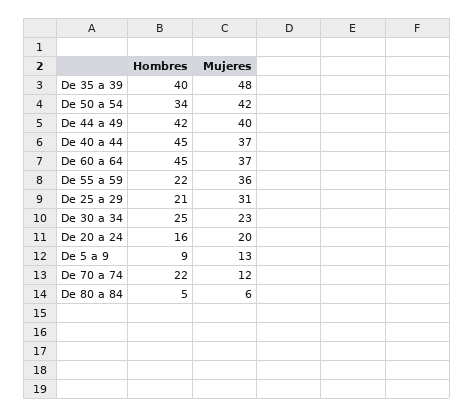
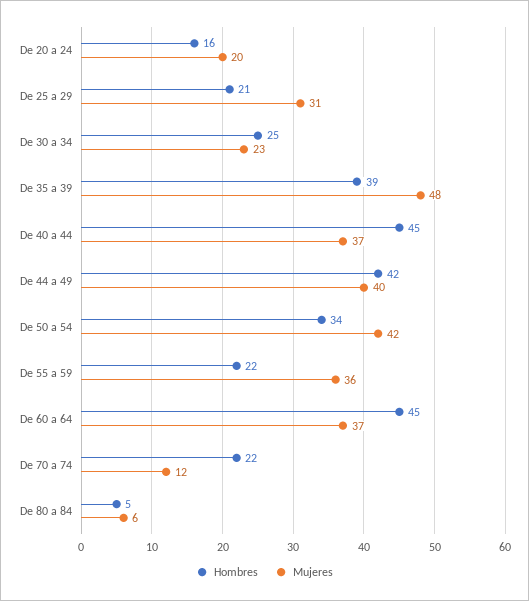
  {
    "Hombres": {
-     "De 35 a 39": 40,
+     "De 35 a 39": 39,
      "De 50 a 54": 34,
      "De 44 a 49": 42,
      "De 40 a 44": 45,
      "De 60 a 64": 45,
      "De 55 a 59": 22,
      "De 25 a 29": 21,
      "De 30 a 34": 25,
      "De 20 a 24": 16,
-     "De 5 a 9": 9,
      "De 70 a 74": 22,
      "De 80 a 84": 5
    },
    "Mujeres": {
      "De 35 a 39": 48,
      "De 50 a 54": 42,
      "De 44 a 49": 40,
      "De 40 a 44": 37,
      "De 60 a 64": 37,
      "De 55 a 59": 36,
      "De 25 a 29": 31,
      "De 30 a 34": 23,
      "De 20 a 24": 20,
-     "De 5 a 9": 13,
      "De 70 a 74": 12,
      "De 80 a 84": 6
    }
  }

